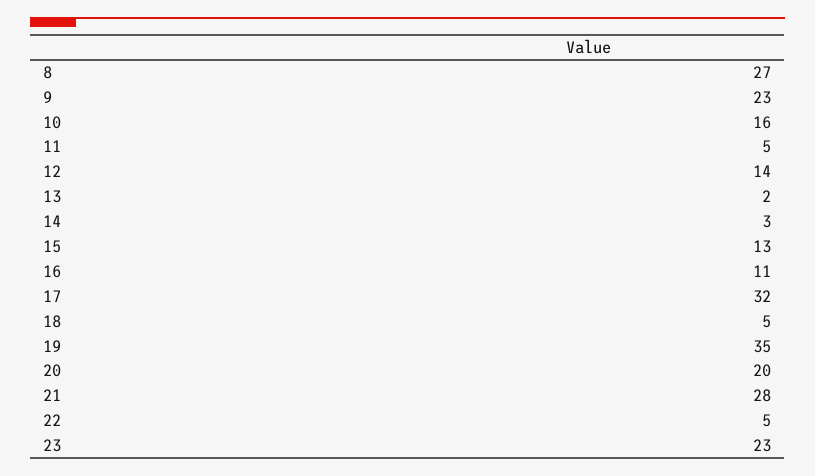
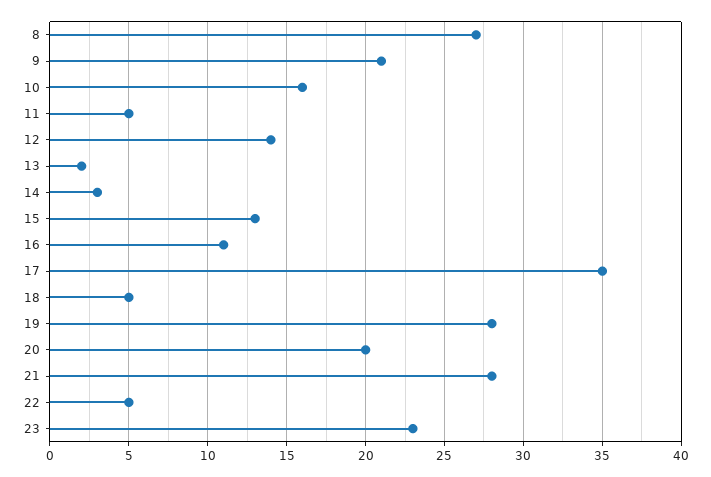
  {
    "8": 27,
-   "9": 23,
+   "9": 21,
    "10": 16,
    "11": 5,
    "12": 14,
    "13": 2,
    "14": 3,
    "15": 13,
    "16": 11,
-   "17": 32,
+   "17": 35,
    "18": 5,
-   "19": 35,
+   "19": 28,
    "20": 20,
    "21": 28,
    "22": 5,
    "23": 23
  }

